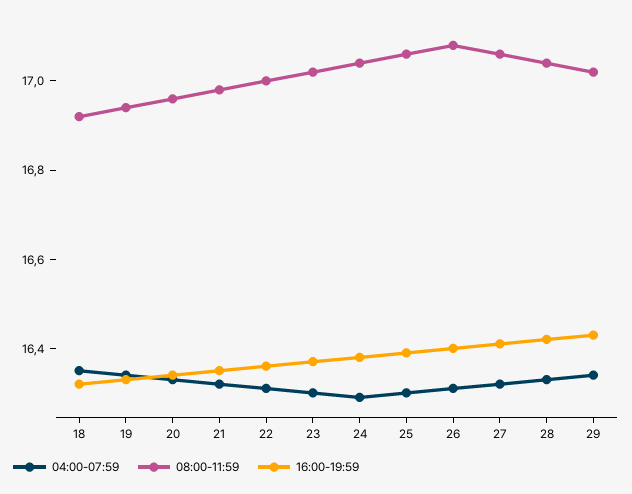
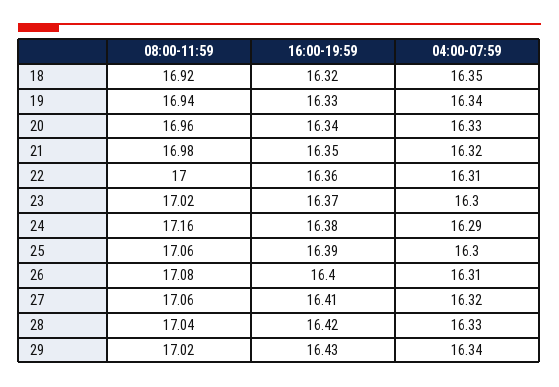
  {
    "04:00-07:59": {
      "18": 16.35,
      "19": 16.34,
      "20": 16.33,
      "21": 16.32,
      "22": 16.31,
      "23": 16.3,
      "24": 16.29,
      "25": 16.3,
      "26": 16.31,
      "27": 16.32,
      "28": 16.33,
      "29": 16.34
    },
    "08:00-11:59": {
      "18": 16.92,
      "19": 16.94,
      "20": 16.96,
      "21": 16.98,
      "22": 17,
      "23": 17.02,
-     "24": 17.05,
+     "24": 17.16,
      "25": 17.06,
      "26": 17.08,
      "27": 17.06,
      "28": 17.04,
      "29": 17.02
    },
    "16:00-19:59": {
      "18": 16.32,
      "19": 16.33,
      "20": 16.34,
      "21": 16.35,
      "22": 16.36,
      "23": 16.37,
      "24": 16.38,
      "25": 16.39,
      "26": 16.4,
      "27": 16.41,
      "28": 16.42,
      "29": 16.43
    }
  }

